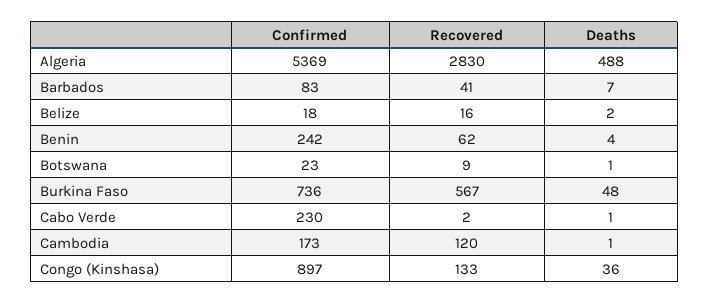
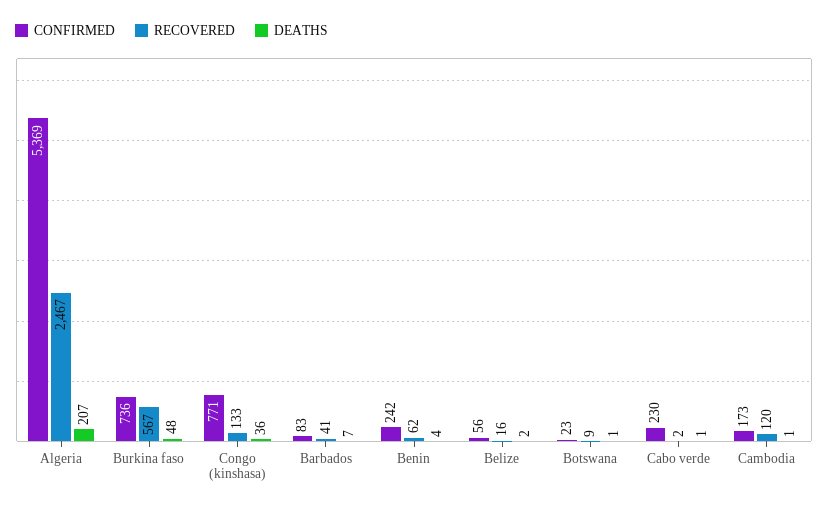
  {
    "Confirmed": {
      "Algeria": 5369,
      "Barbados": 83,
-     "Belize": 18,
+     "Belize": 56,
      "Benin": 242,
      "Botswana": 23,
      "Burkina Faso": 736,
      "Cabo Verde": 230,
      "Cambodia": 173,
-     "Congo (Kinshasa)": 897
+     "Congo (Kinshasa)": 771
    },
    "Recovered": {
-     "Algeria": 2830,
+     "Algeria": 2467,
      "Barbados": 41,
      "Belize": 16,
      "Benin": 62,
      "Botswana": 9,
      "Burkina Faso": 567,
      "Cabo Verde": 2,
      "Cambodia": 120,
      "Congo (Kinshasa)": 133
    },
    "Deaths": {
-     "Algeria": 488,
+     "Algeria": 207,
      "Barbados": 7,
      "Belize": 2,
      "Benin": 4,
      "Botswana": 1,
      "Burkina Faso": 48,
      "Cabo Verde": 1,
      "Cambodia": 1,
      "Congo (Kinshasa)": 36
    }
  }

